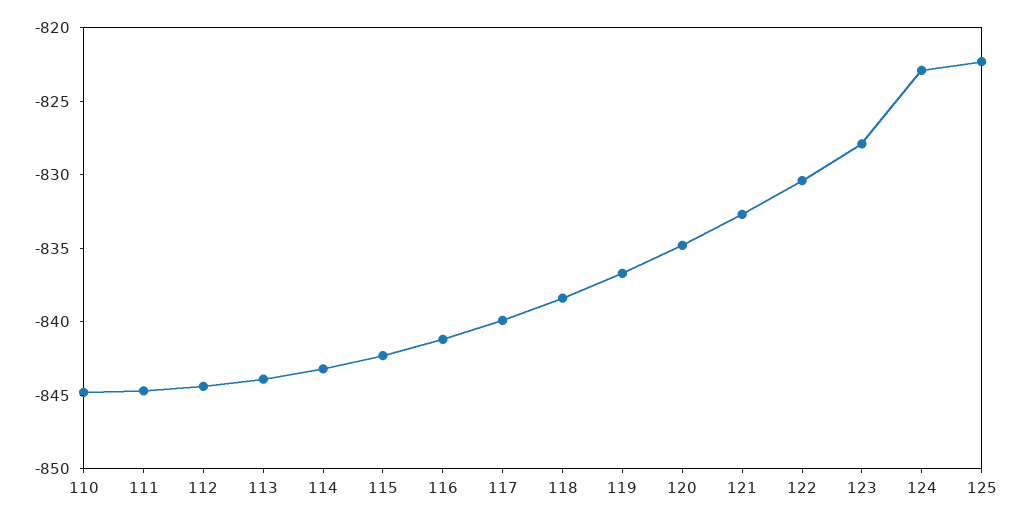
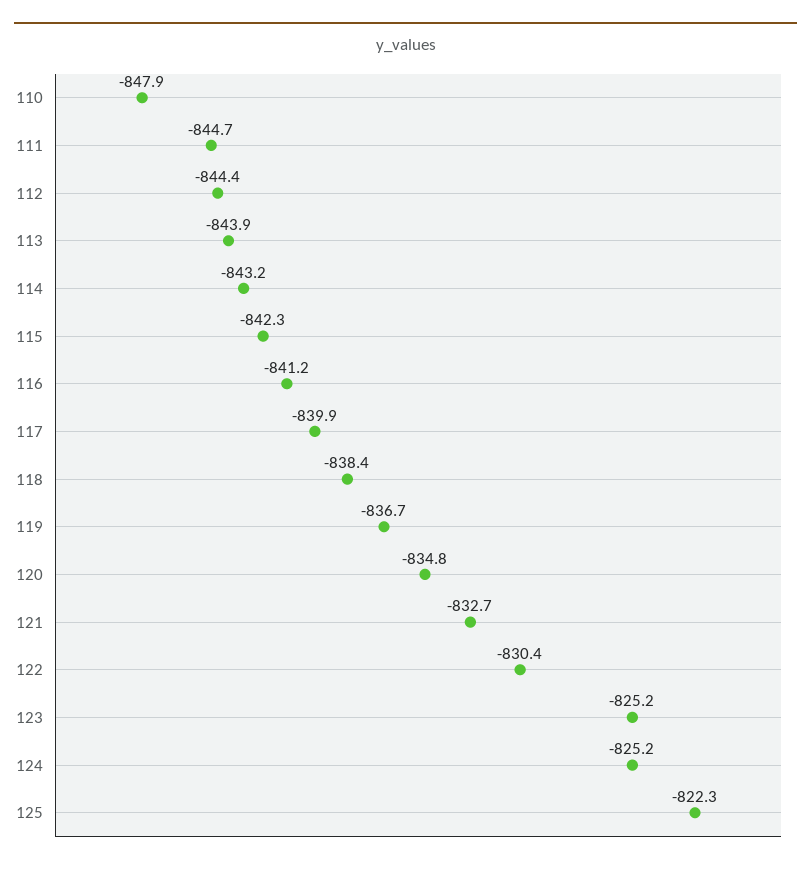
  {
-   "110": -845,
+   "110": -847.9,
    "111": -844.7,
    "112": -844.4,
    "113": -843.9,
    "114": -843.2,
    "115": -842.3,
    "116": -841.2,
    "117": -839.9,
    "118": -838.4,
    "119": -836.7,
    "120": -834.8,
    "121": -832.7,
    "122": -830.4,
-   "123": -828,
+   "123": -825.2,
-   "124": -823,
+   "124": -825.2,
    "125": -822.3
  }

